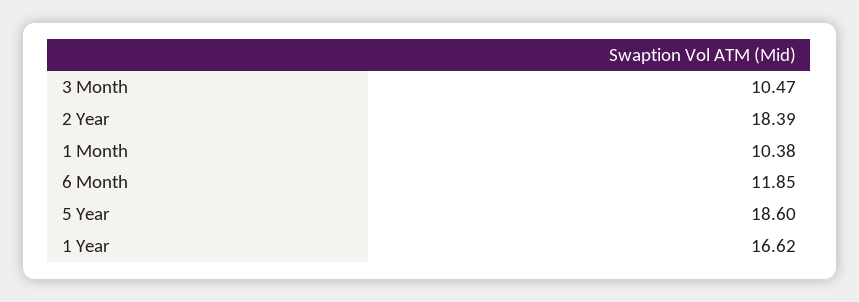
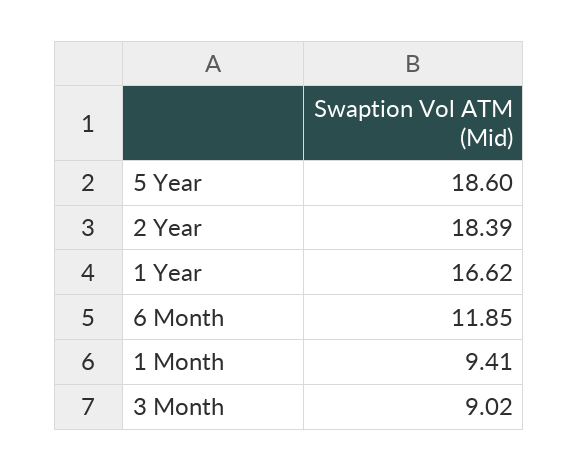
  {
-   "3 Month": 10.47,
+   "3 Month": 9.02,
    "2 Year": 18.39,
-   "1 Month": 10.38,
+   "1 Month": 9.41,
    "6 Month": 11.85,
    "5 Year": 18.6,
    "1 Year": 16.62
  }

